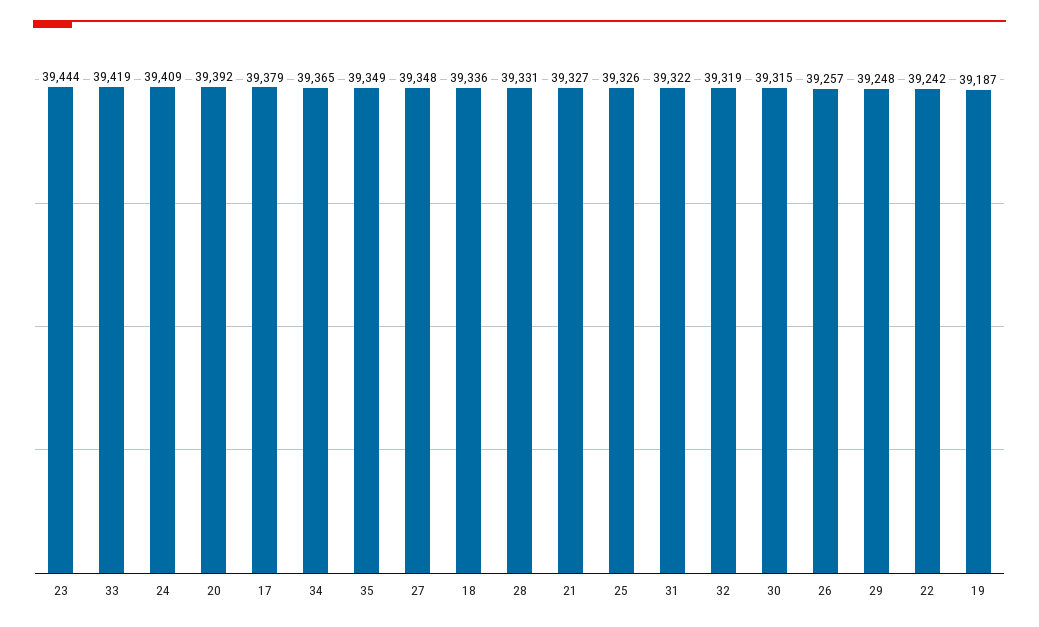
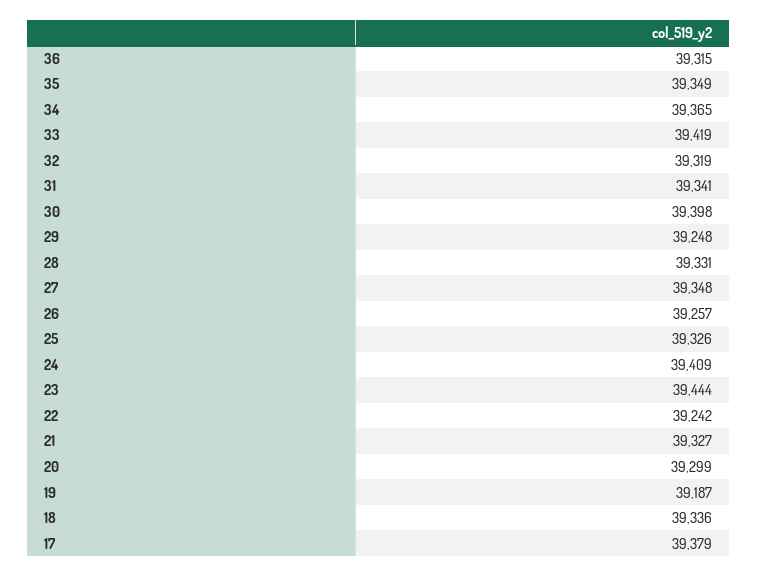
  {
    "23": 39444,
    "33": 39419,
    "24": 39409,
-   "20": 39392,
+   "20": 39299,
    "17": 39379,
    "34": 39365,
    "35": 39349,
    "27": 39348,
    "18": 39336,
    "28": 39331,
    "21": 39327,
    "25": 39326,
-   "31": 39322,
+   "31": 39341,
    "32": 39319,
-   "30": 39315,
+   "30": 39398,
    "26": 39257,
    "29": 39248,
    "22": 39242,
-   "19": 39187
+   "19": 39187,
+   "36": 39315
  }

